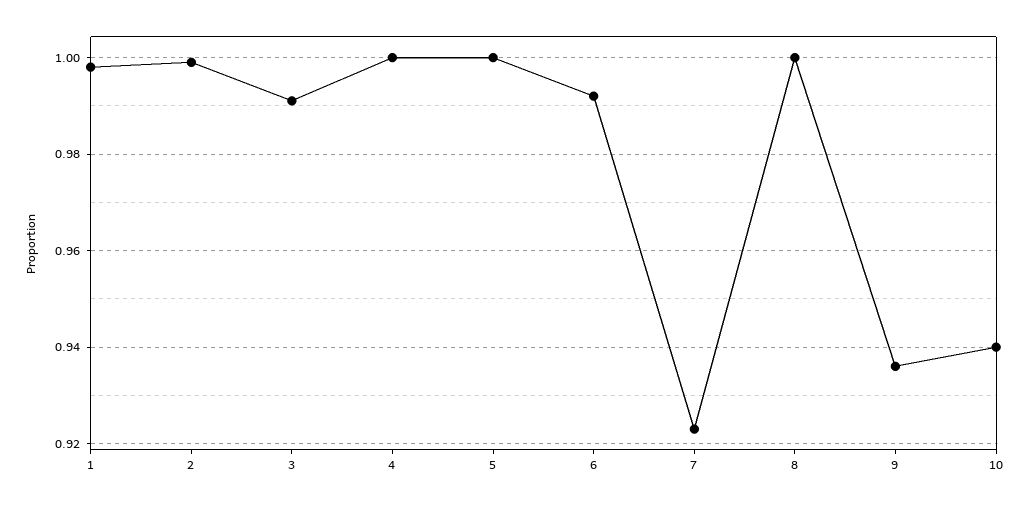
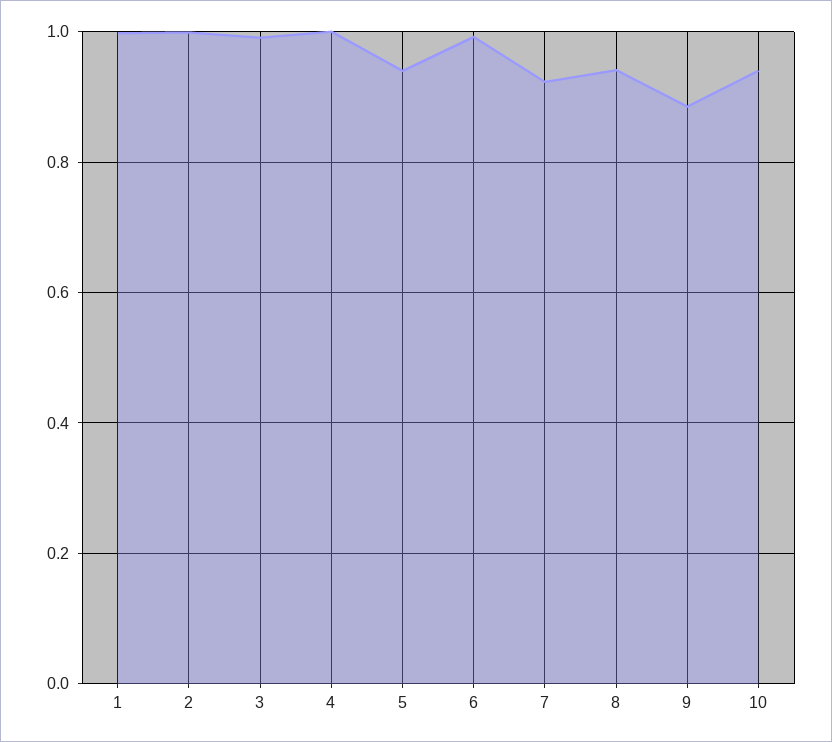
  {
    "1": 1,
    "2": 1,
    "3": 0.99,
    "4": 1,
-   "5": 1,
+   "5": 0.94,
    "6": 0.99,
    "7": 0.925,
-   "8": 1,
+   "8": 0.94,
-   "9": 0.935,
+   "9": 0.88,
    "10": 0.94
  }

